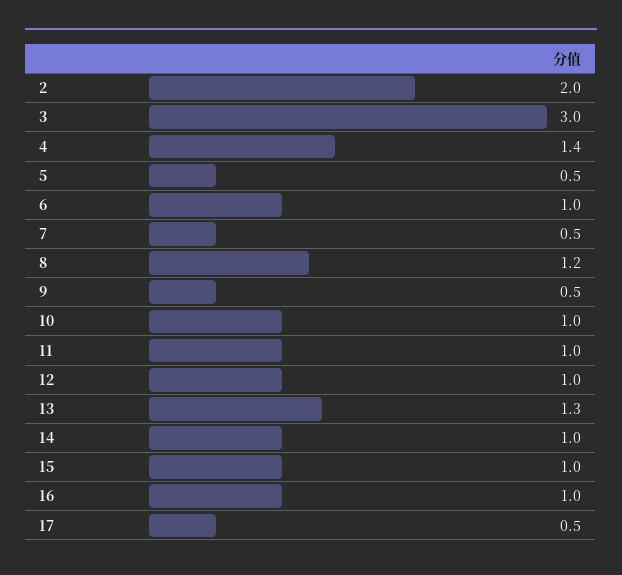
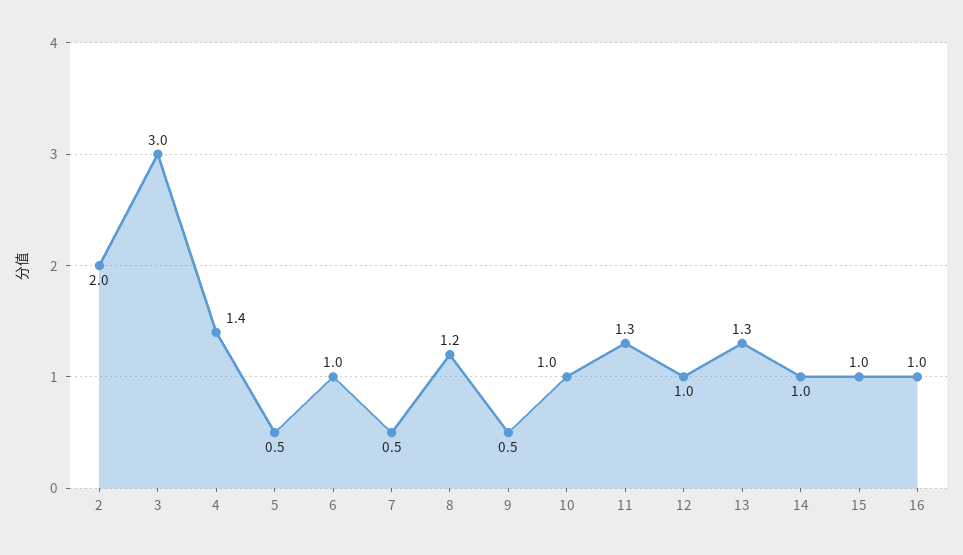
  {
    "2": 2,
    "3": 3,
    "4": 1.4,
    "5": 0.5,
    "6": 1,
    "7": 0.5,
    "8": 1.2,
    "9": 0.5,
    "10": 1,
-   "11": 1,
+   "11": 1.3,
    "12": 1,
    "13": 1.3,
    "14": 1,
    "15": 1,
-   "16": 1,
+   "16": 1
-   "17": 0.5
  }

